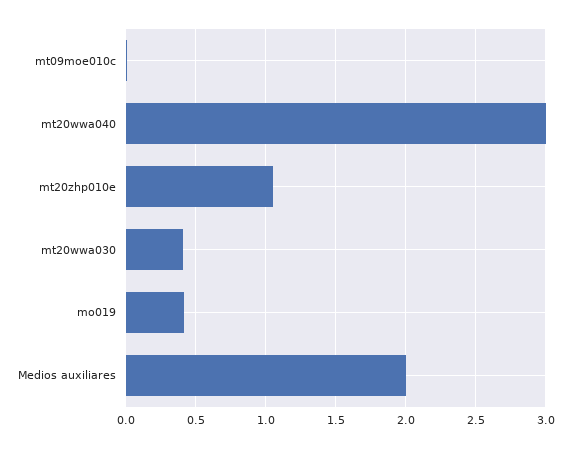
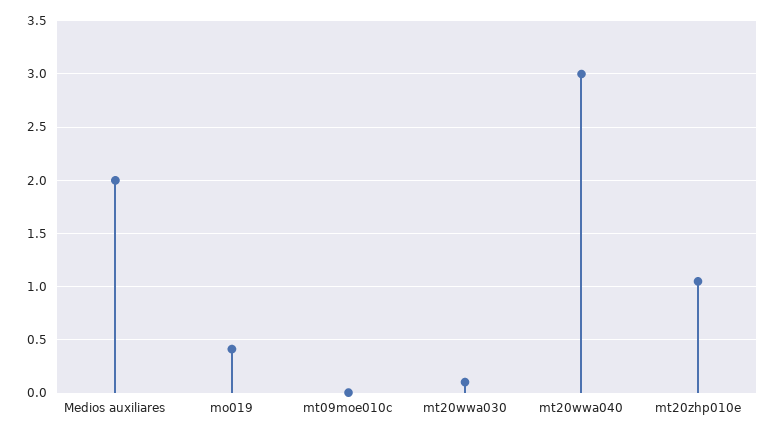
  {
    "mt09moe010c": 0,
    "mt20wwa040": 3,
    "mt20zhp010e": 1.05,
-   "mt20wwa030": 0.4,
+   "mt20wwa030": 0.1,
    "mo019": 0.4,
    "Medios auxiliares": 2
  }

